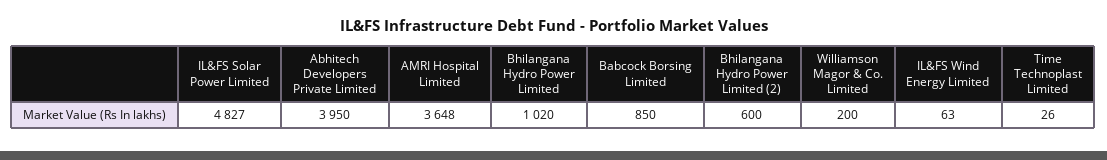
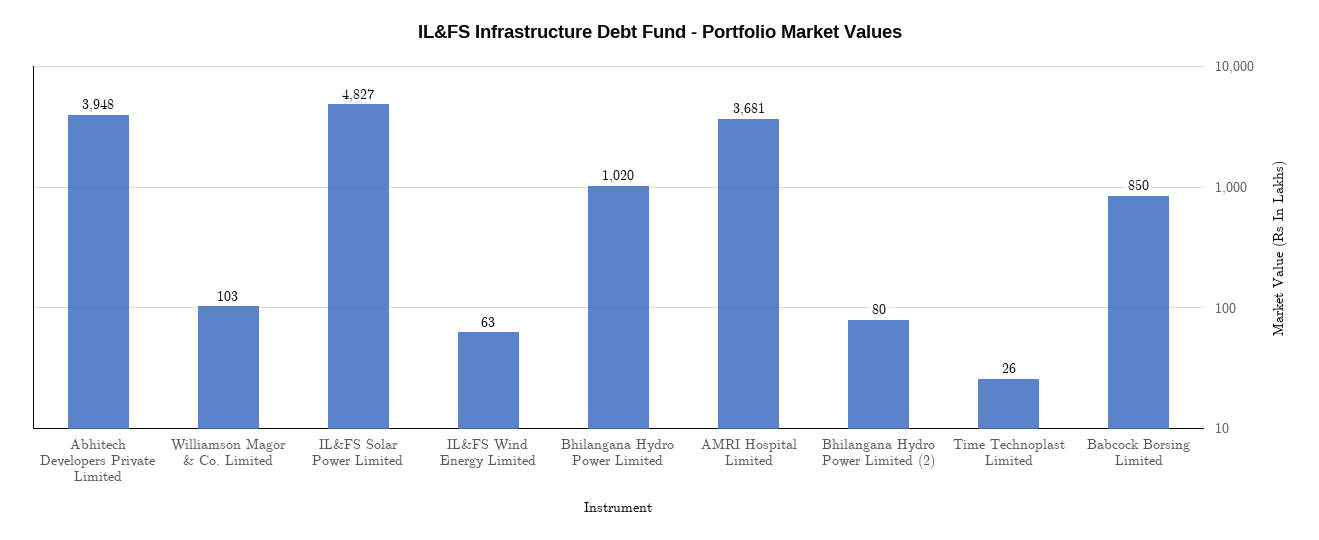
  {
    "IL&FS Solar Power Limited": 4827,
-   "Abhitech Developers Private Limited": 3950,
+   "Abhitech Developers Private Limited": 3948,
-   "AMRI Hospital Limited": 3648,
+   "AMRI Hospital Limited": 3681,
    "Bhilangana Hydro Power Limited": 1020,
    "Babcock Borsing Limited": 850,
-   "Bhilangana Hydro Power Limited (2)": 600,
+   "Bhilangana Hydro Power Limited (2)": 80,
-   "Williamson Magor & Co. Limited": 200,
+   "Williamson Magor & Co. Limited": 103,
    "IL&FS Wind Energy Limited": 63,
    "Time Technoplast Limited": 26
  }

